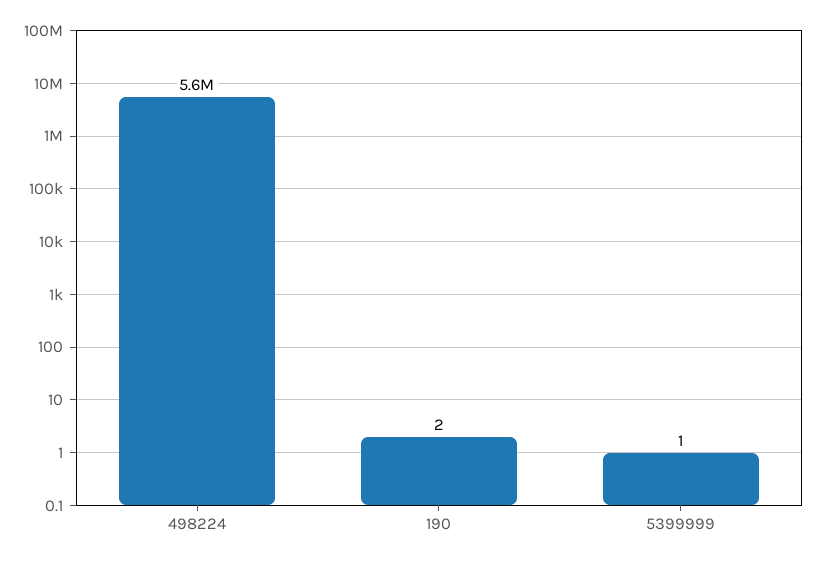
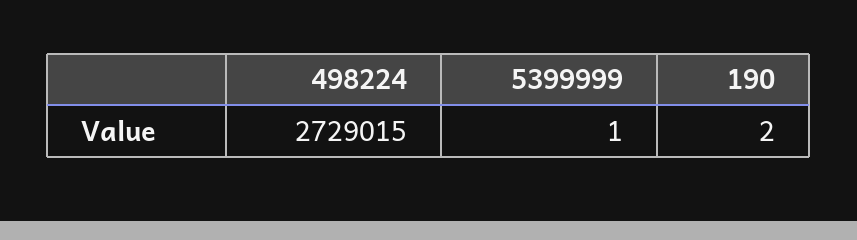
  {
-   "498224": 5600000,
+   "498224": 2729015,
    "190": 2,
    "5399999": 1
  }

